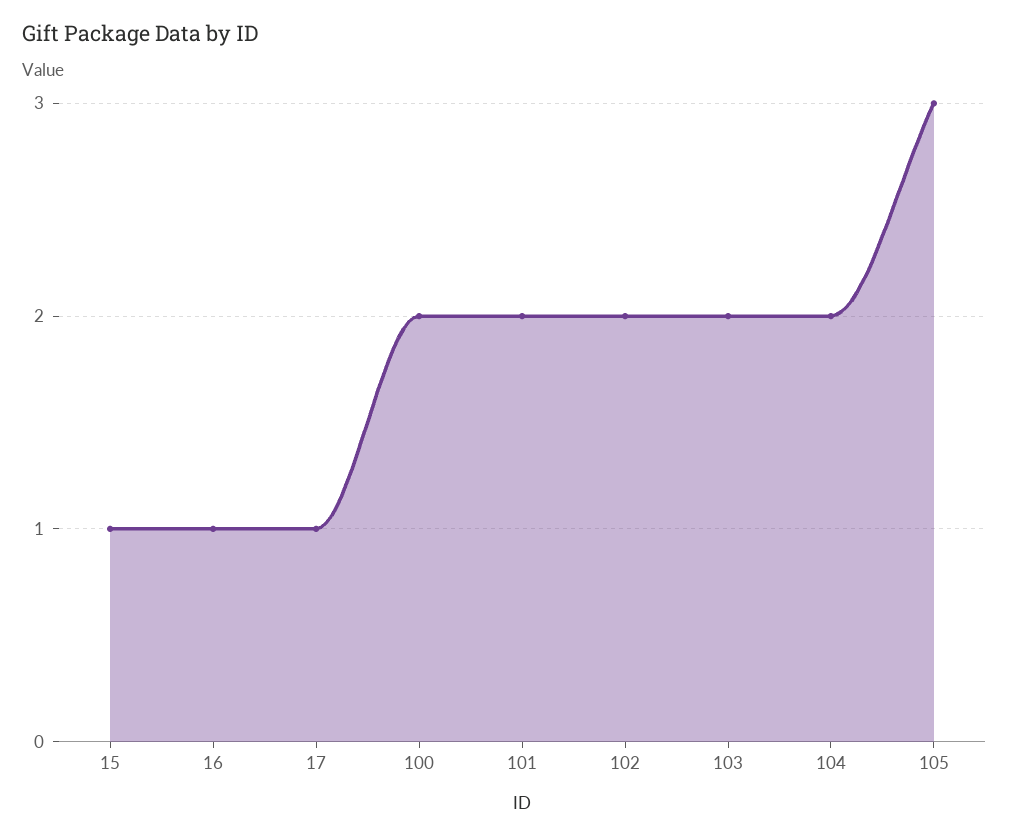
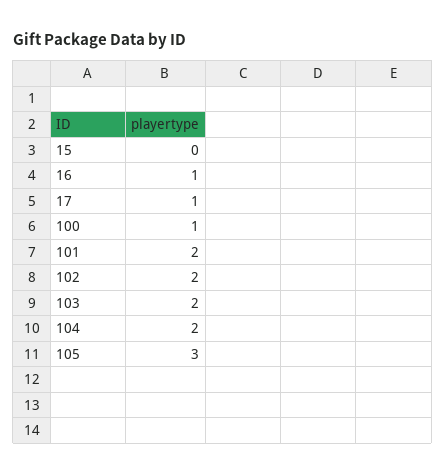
  {
-   "15": 1,
+   "15": 0,
    "16": 1,
    "17": 1,
-   "100": 2,
+   "100": 1,
    "101": 2,
    "102": 2,
    "103": 2,
    "104": 2,
    "105": 3
  }

